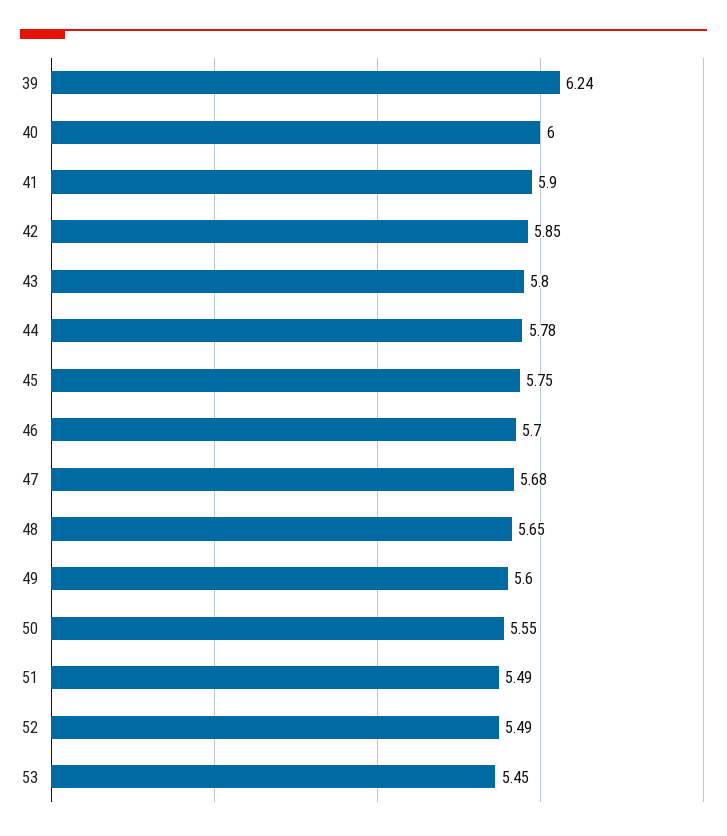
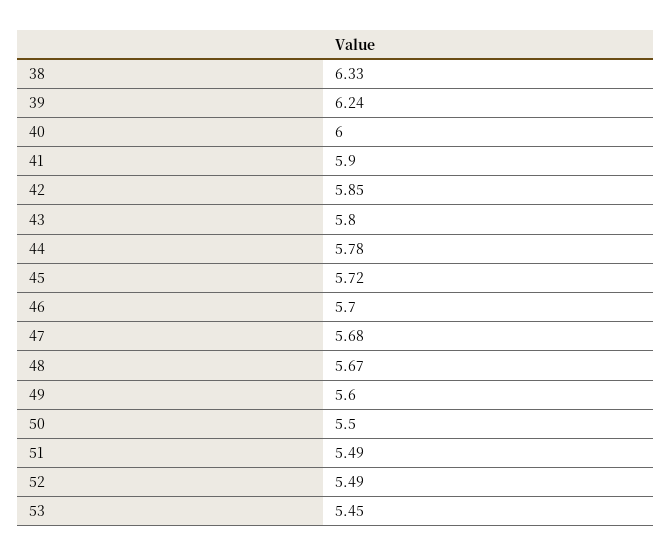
  {
    "39": 6.24,
    "40": 6,
    "41": 5.9,
    "42": 5.85,
    "43": 5.8,
    "44": 5.78,
-   "45": 5.75,
+   "45": 5.72,
    "46": 5.7,
    "47": 5.68,
-   "48": 5.65,
+   "48": 5.67,
    "49": 5.6,
-   "50": 5.55,
+   "50": 5.5,
    "51": 5.49,
    "52": 5.49,
-   "53": 5.45
+   "53": 5.45,
+   "38": 6.33
  }

